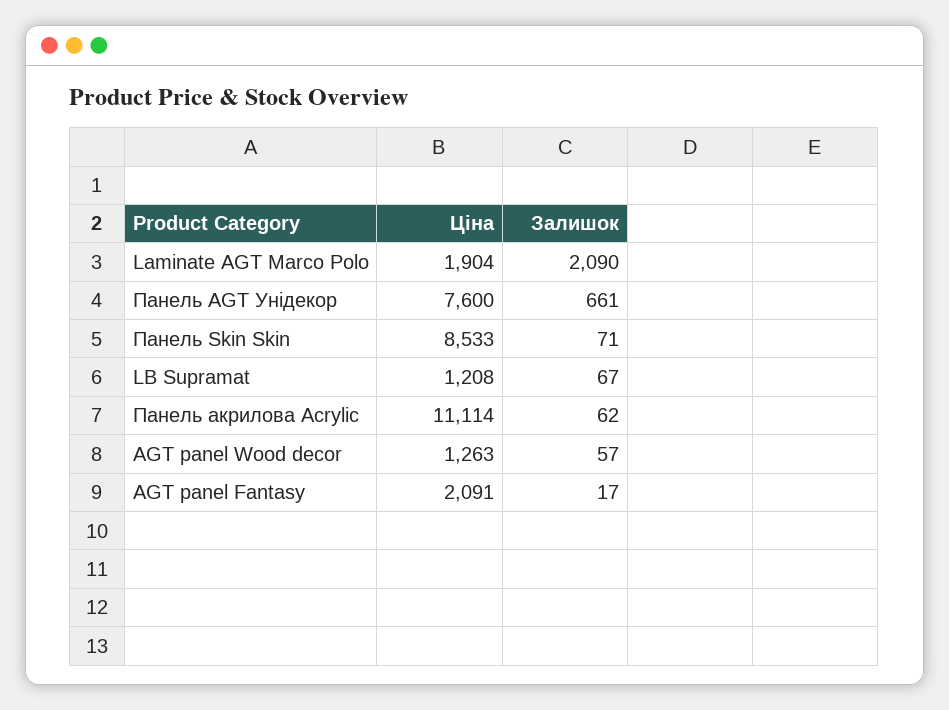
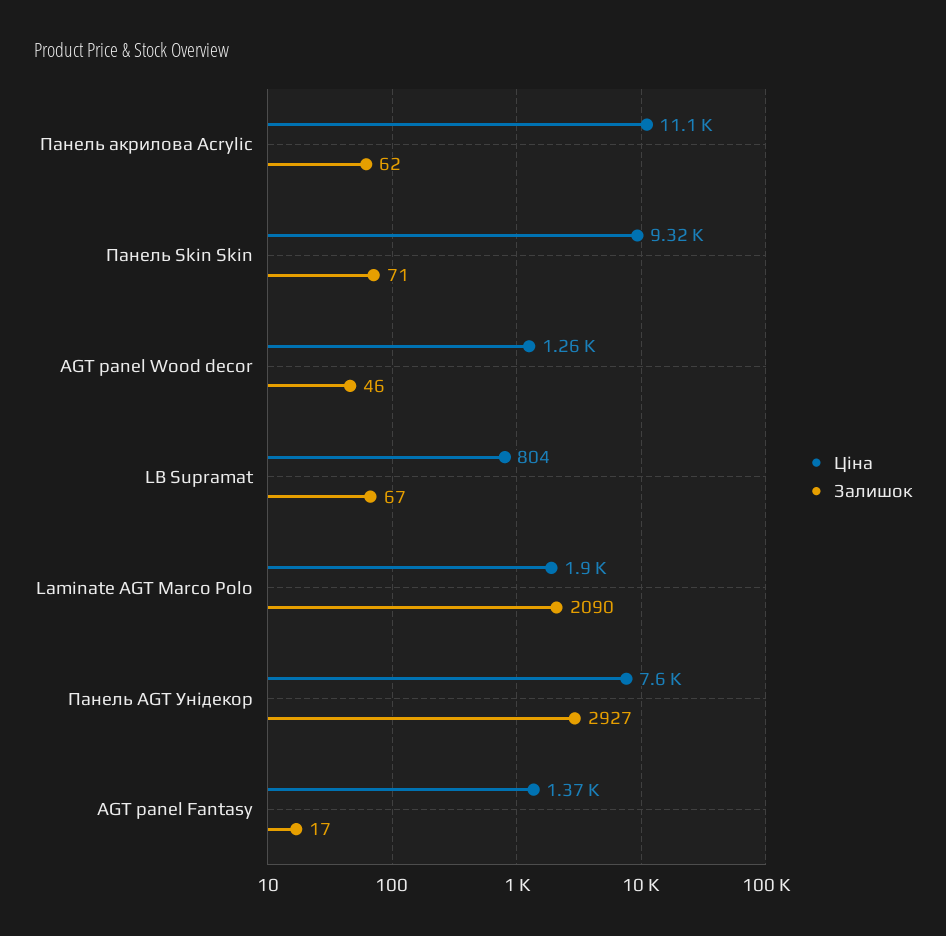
  {
    "Ціна": {
      "Laminate AGT Marco Polo": 1904,
      "Панель AGT Унідекор": 7600,
-     "Панель Skin Skin": 8533,
+     "Панель Skin Skin": 9320,
-     "LB Supramat": 1208,
+     "LB Supramat": 804,
      "Панель акрилова Acrylic": 11114,
      "AGT panel Wood decor": 1263,
-     "AGT panel Fantasy": 2091
+     "AGT panel Fantasy": 1370
    },
    "Залишок": {
      "Laminate AGT Marco Polo": 2090,
-     "Панель AGT Унідекор": 661,
+     "Панель AGT Унідекор": 2927,
      "Панель Skin Skin": 71,
      "LB Supramat": 67,
      "Панель акрилова Acrylic": 62,
-     "AGT panel Wood decor": 57,
+     "AGT panel Wood decor": 46,
      "AGT panel Fantasy": 17
    }
  }

